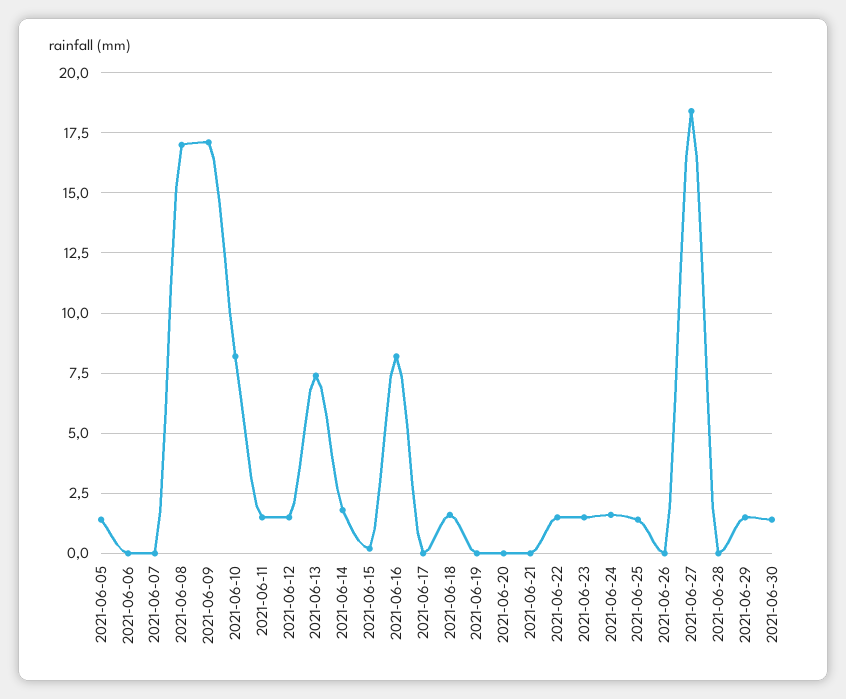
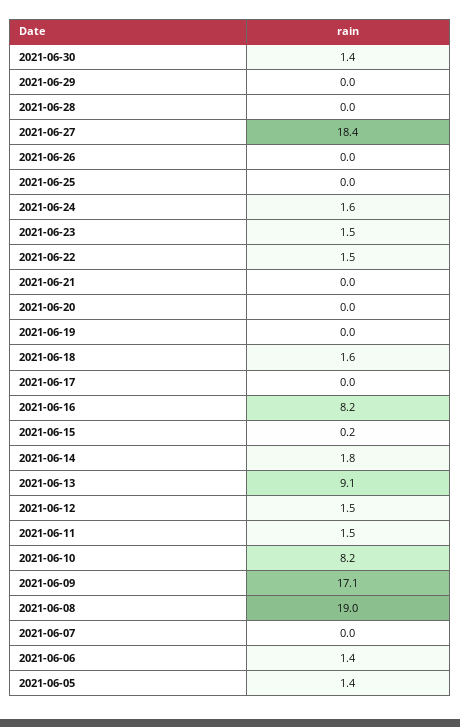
  {
    "2021-06-05": 1.4,
-   "2021-06-06": 0,
+   "2021-06-06": 1.4,
    "2021-06-07": 0,
-   "2021-06-08": 17,
+   "2021-06-08": 19,
    "2021-06-09": 17.1,
    "2021-06-10": 8.2,
    "2021-06-11": 1.5,
    "2021-06-12": 1.5,
-   "2021-06-13": 7.5,
+   "2021-06-13": 9.1,
    "2021-06-14": 1.8,
    "2021-06-15": 0.2,
    "2021-06-16": 8.2,
    "2021-06-17": 0,
    "2021-06-18": 1.6,
    "2021-06-19": 0,
    "2021-06-20": 0,
    "2021-06-21": 0,
    "2021-06-22": 1.5,
    "2021-06-23": 1.5,
    "2021-06-24": 1.6,
-   "2021-06-25": 1.5,
+   "2021-06-25": 0,
    "2021-06-26": 0,
    "2021-06-27": 18.4,
    "2021-06-28": 0,
-   "2021-06-29": 1.5,
+   "2021-06-29": 0,
    "2021-06-30": 1.4
  }

